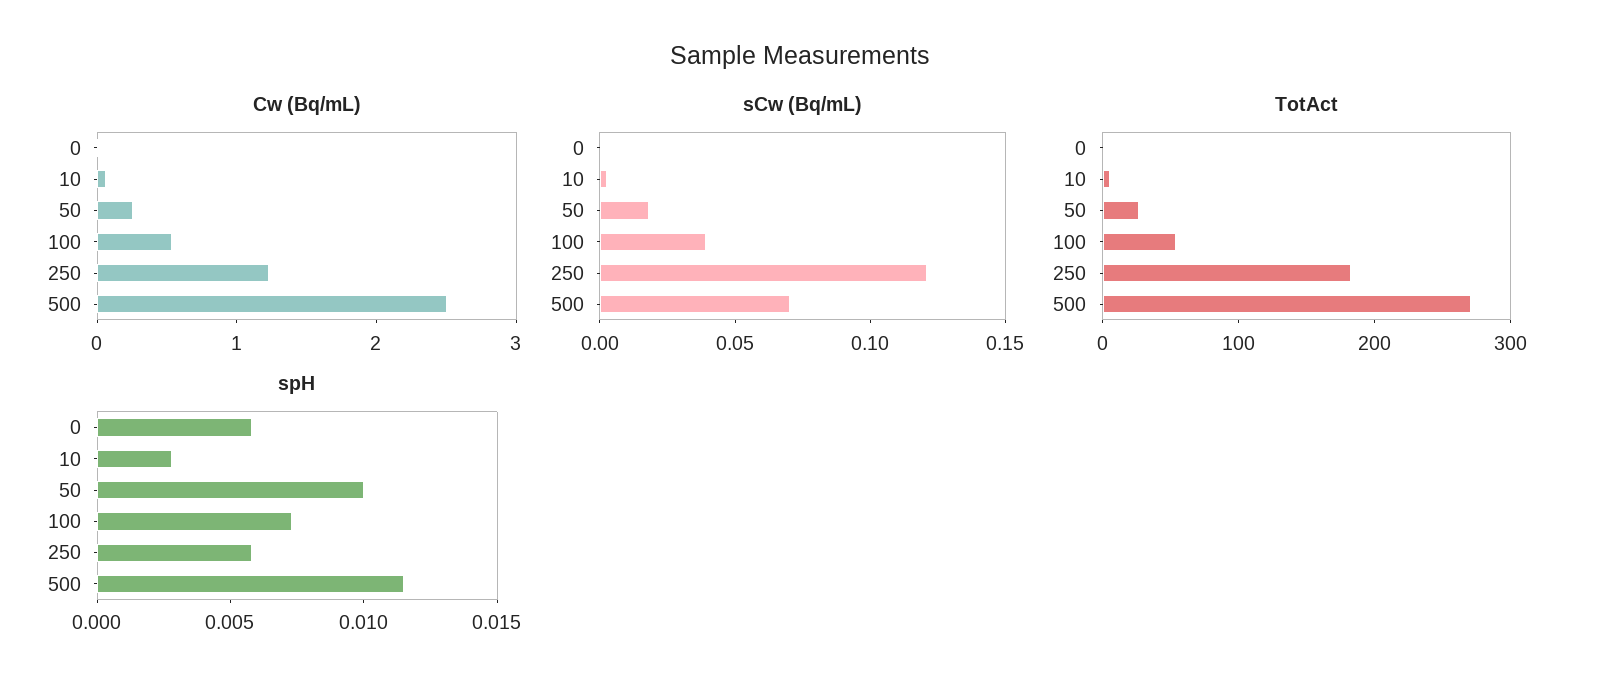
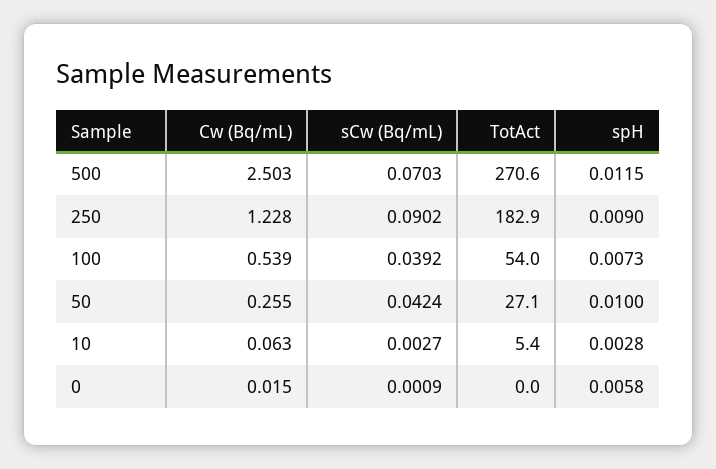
  {
    "Cw (Bq/mL)": {
      "0": 0.015,
      "10": 0.063,
      "50": 0.255,
      "100": 0.539,
      "250": 1.228,
      "500": 2.503
    },
    "sCw (Bq/mL)": {
      "0": 0.0009,
      "10": 0.0027,
-     "50": 0.02,
+     "50": 0.0424,
      "100": 0.0392,
-     "250": 0.12,
+     "250": 0.0902,
      "500": 0.0703
    },
    "TotAct": {
      "0": 0,
      "10": 5.4,
      "50": 27.1,
      "100": 54,
      "250": 182.9,
      "500": 270.6
    },
    "spH": {
      "0": 0.0058,
      "10": 0.0028,
      "50": 0.01,
      "100": 0.0073,
-     "250": 0.006,
+     "250": 0.009,
      "500": 0.0115
    }
  }

